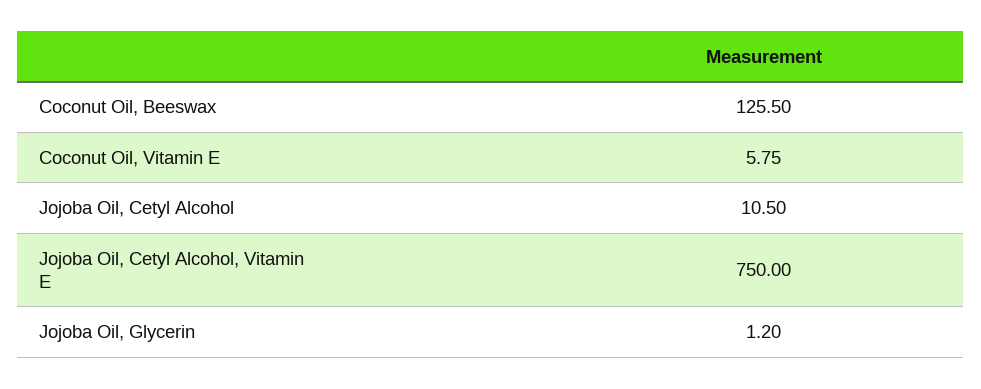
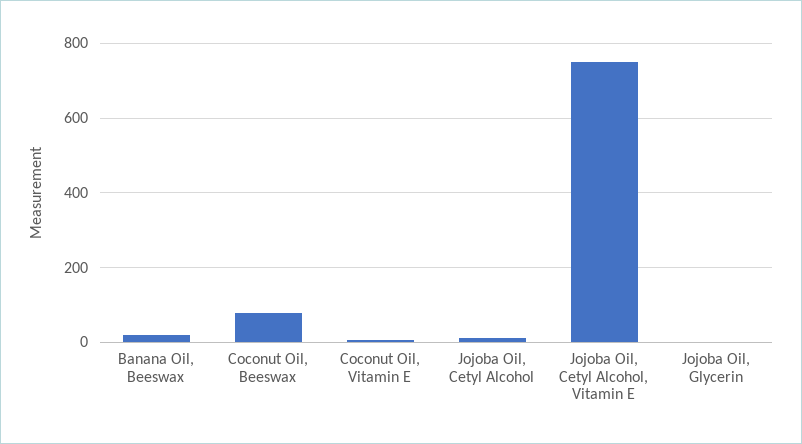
  {
-   "Coconut Oil, Beeswax": 125.5,
+   "Coconut Oil, Beeswax": 80,
    "Coconut Oil, Vitamin E": 5.75,
    "Jojoba Oil, Cetyl Alcohol": 10.5,
    "Jojoba Oil, Cetyl Alcohol, Vitamin E": 750,
-   "Jojoba Oil, Glycerin": 1.2
+   "Jojoba Oil, Glycerin": 1.2,
+   "Banana Oil, Beeswax": 20
  }

